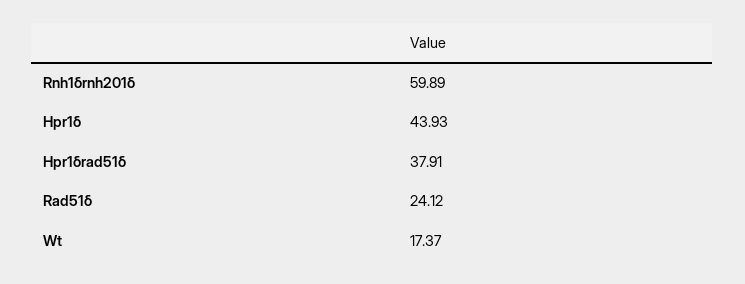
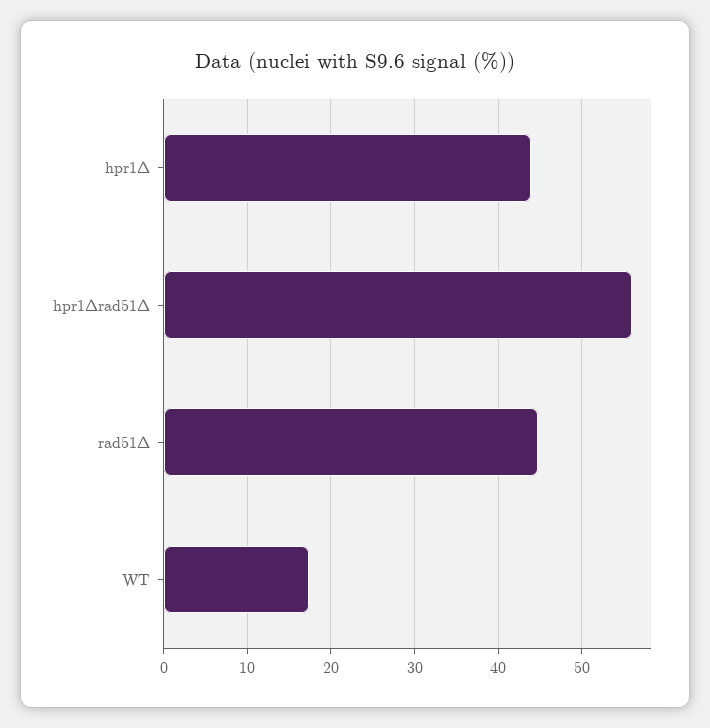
  {
-   "Rnh1δrnh201δ": 59.89,
    "Hpr1δ": 43.93,
-   "Hpr1δrad51δ": 37.91,
+   "Hpr1δrad51δ": 56,
-   "Rad51δ": 24.12,
+   "Rad51δ": 45,
    "Wt": 17.37
  }

